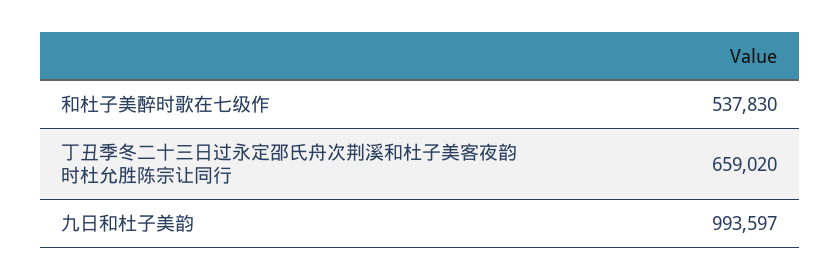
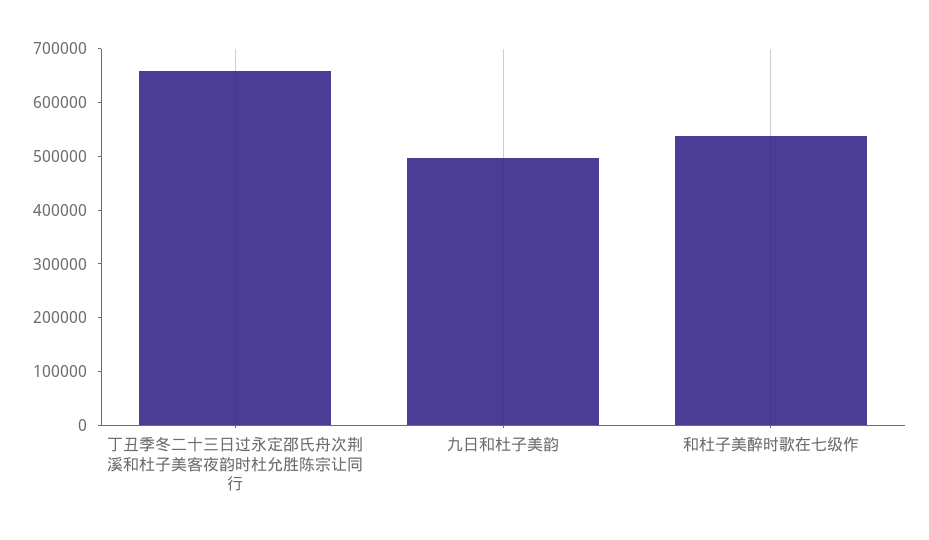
  {
    "和杜子美醉时歌在七级作": 537830,
    "丁丑季冬二十三日过永定邵氏舟次荆溪和杜子美客夜韵时杜允胜陈宗让同行": 659020,
-   "九日和杜子美韵": 993597
+   "九日和杜子美韵": 500000
  }

